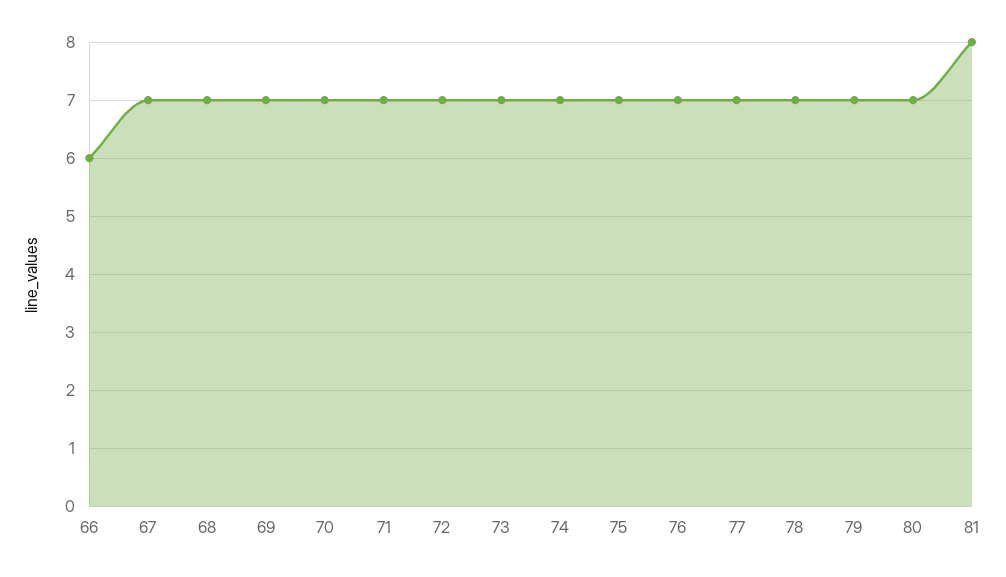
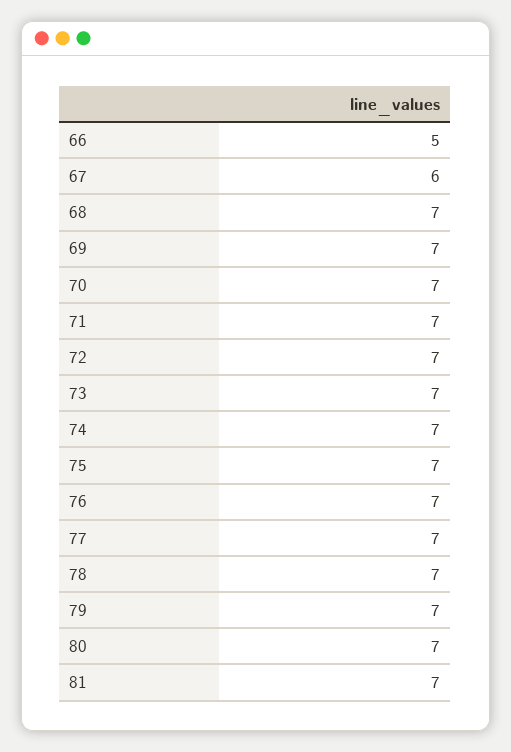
  {
-   "66": 6,
+   "66": 5,
-   "67": 7,
+   "67": 6,
    "68": 7,
    "69": 7,
    "70": 7,
    "71": 7,
    "72": 7,
    "73": 7,
    "74": 7,
    "75": 7,
    "76": 7,
    "77": 7,
    "78": 7,
    "79": 7,
    "80": 7,
-   "81": 8
+   "81": 7
  }

